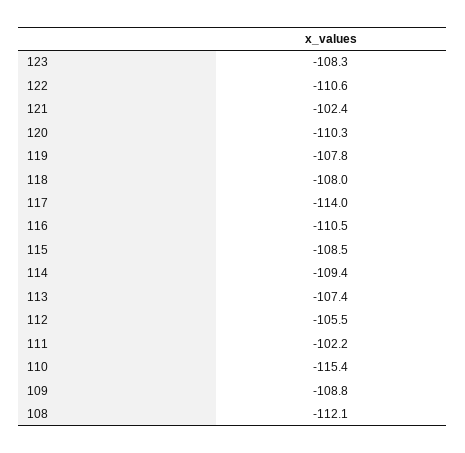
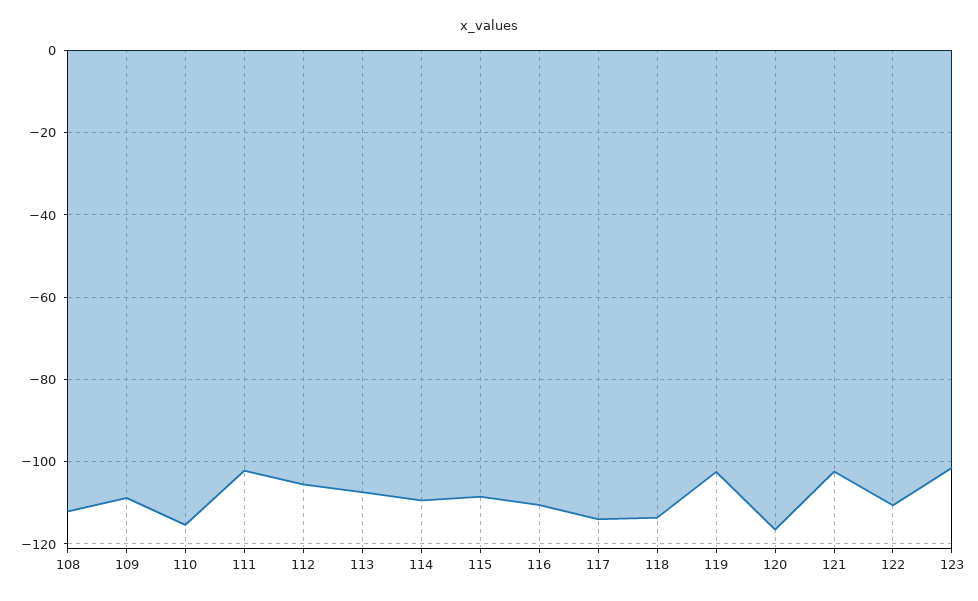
  {
-   "123": -108.3,
+   "123": -102,
    "122": -110.6,
    "121": -102.4,
-   "120": -110.3,
+   "120": -116,
-   "119": -107.8,
+   "119": -102,
-   "118": -108,
+   "118": -114,
    "117": -114,
    "116": -110.5,
    "115": -108.5,
    "114": -109.4,
    "113": -107.4,
    "112": -105.5,
    "111": -102.2,
    "110": -115.4,
    "109": -108.8,
    "108": -112.1
  }

